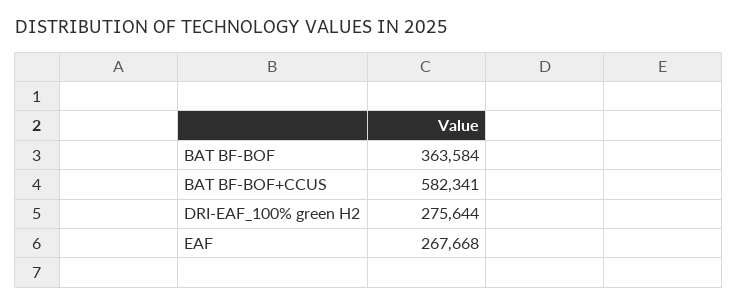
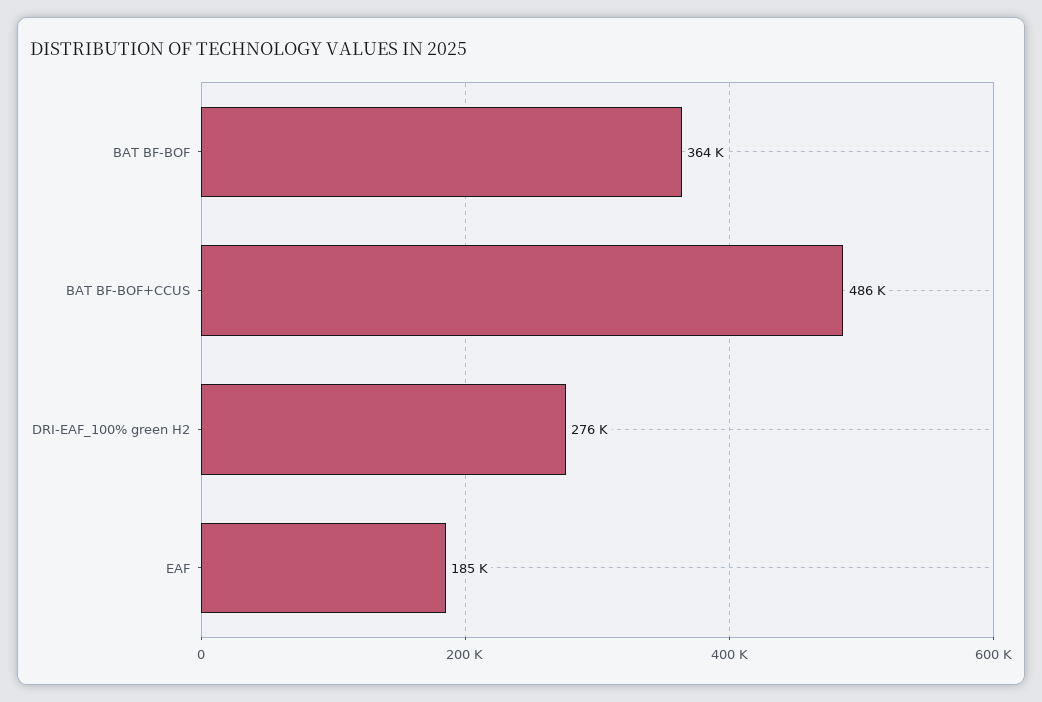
  {
    "BAT BF-BOF": 363584,
-   "BAT BF-BOF+CCUS": 582341,
+   "BAT BF-BOF+CCUS": 486000,
    "DRI-EAF_100% green H2": 275644,
-   "EAF": 267668
+   "EAF": 185000
  }

